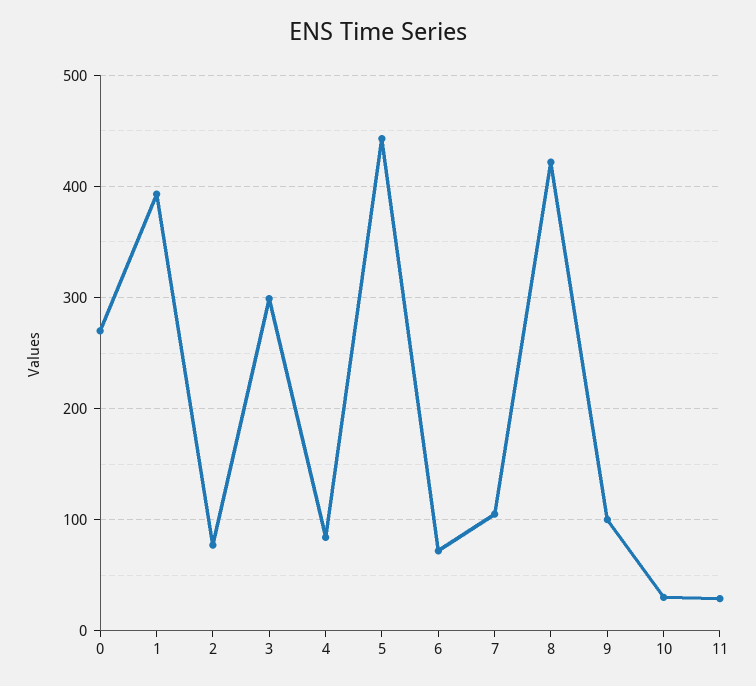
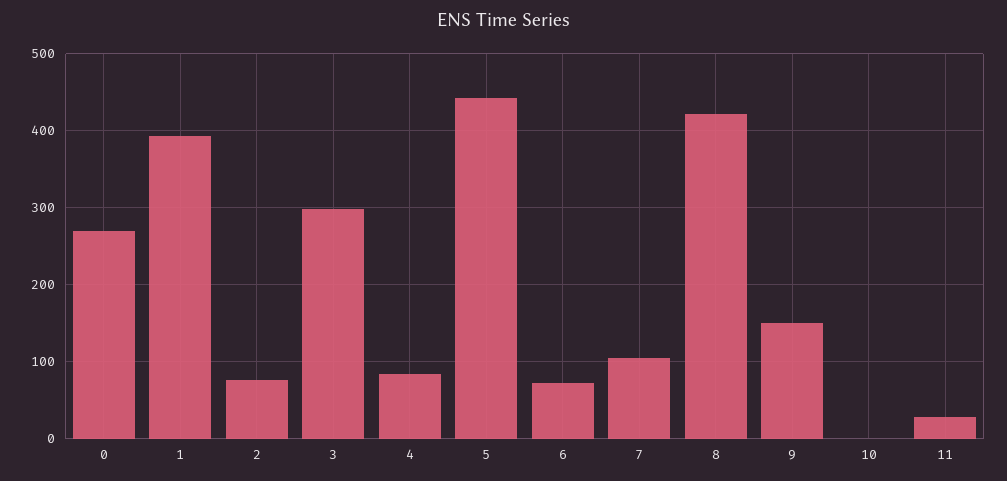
  {
    "0": 270,
    "1": 390,
    "2": 80,
    "3": 300,
    "4": 80,
    "5": 440,
    "6": 70,
    "7": 110,
    "8": 420,
-   "9": 100,
+   "9": 150,
-   "10": 30,
+   "10": 0,
    "11": 30
  }

